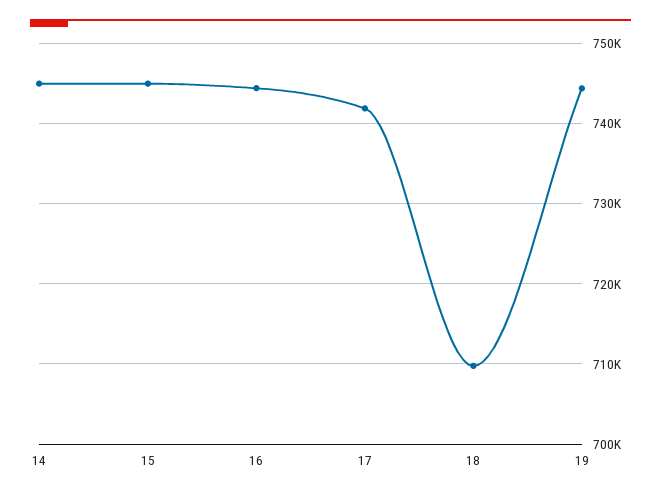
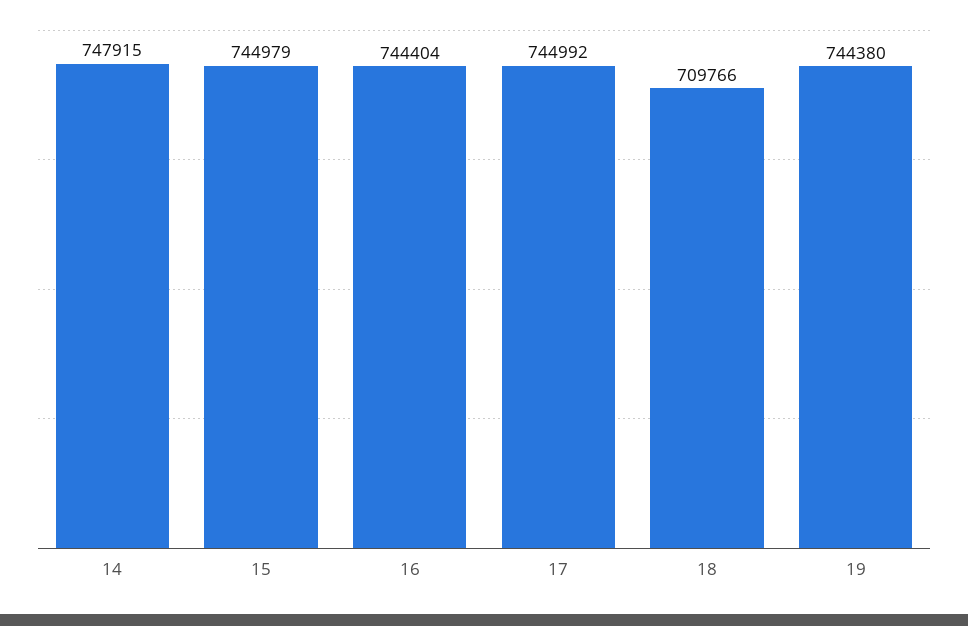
  {
-   "14": 745000,
+   "14": 747915,
    "15": 744979,
    "16": 744404,
-   "17": 742000,
+   "17": 744992,
    "18": 709766,
    "19": 744380
  }

